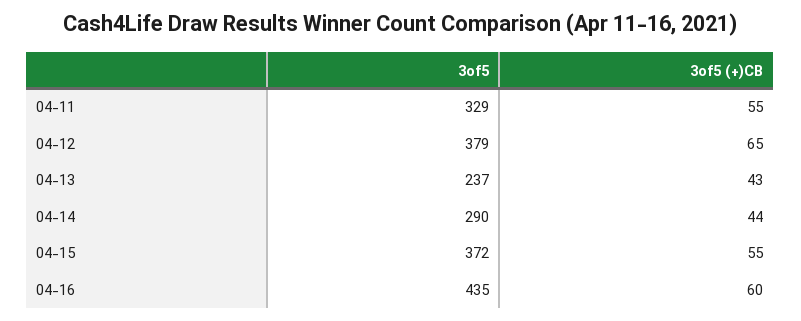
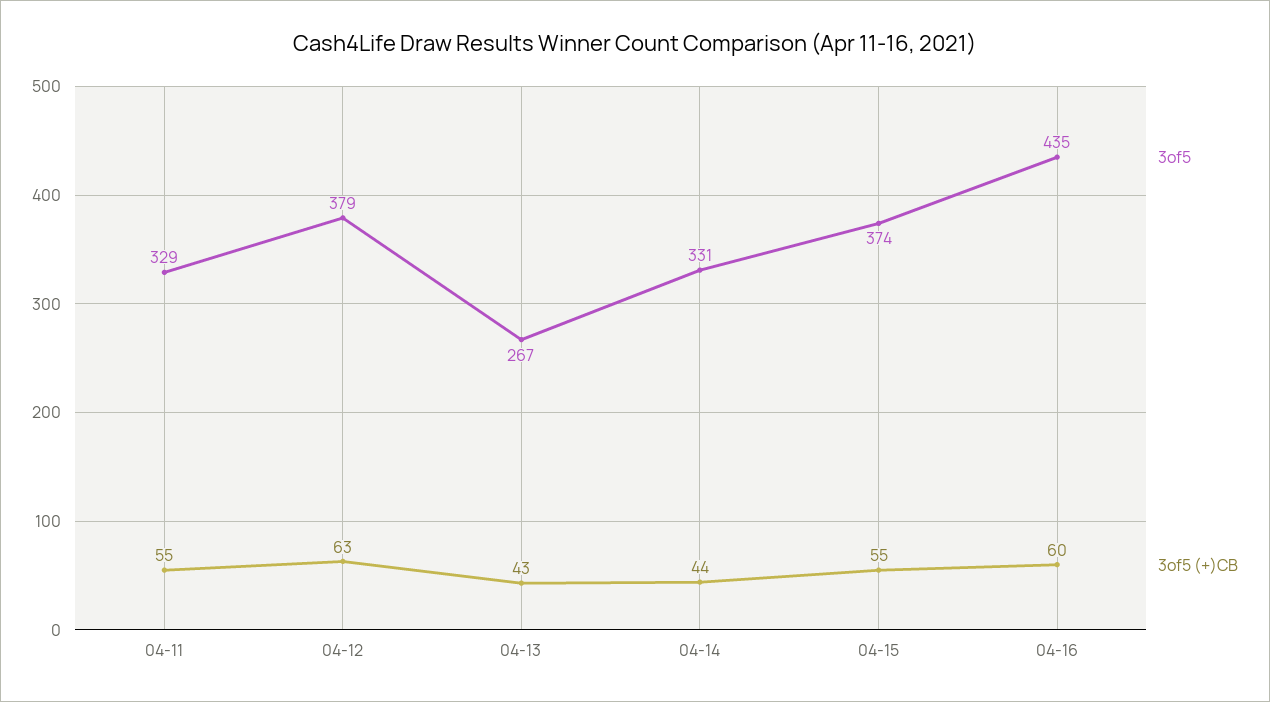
  {
    "3of5": {
      "04-11": 329,
      "04-12": 379,
-     "04-13": 237,
+     "04-13": 267,
-     "04-14": 290,
+     "04-14": 331,
-     "04-15": 372,
+     "04-15": 374,
      "04-16": 435
    },
    "3of5 (+)CB": {
      "04-11": 55,
-     "04-12": 65,
+     "04-12": 63,
      "04-13": 43,
      "04-14": 44,
      "04-15": 55,
      "04-16": 60
    }
  }

